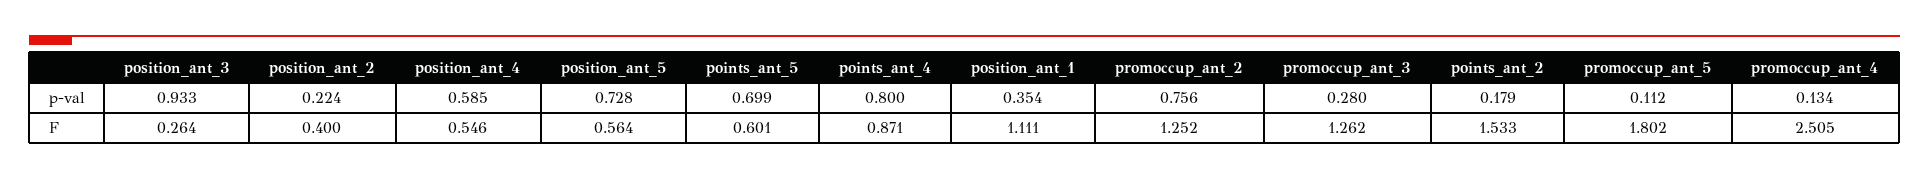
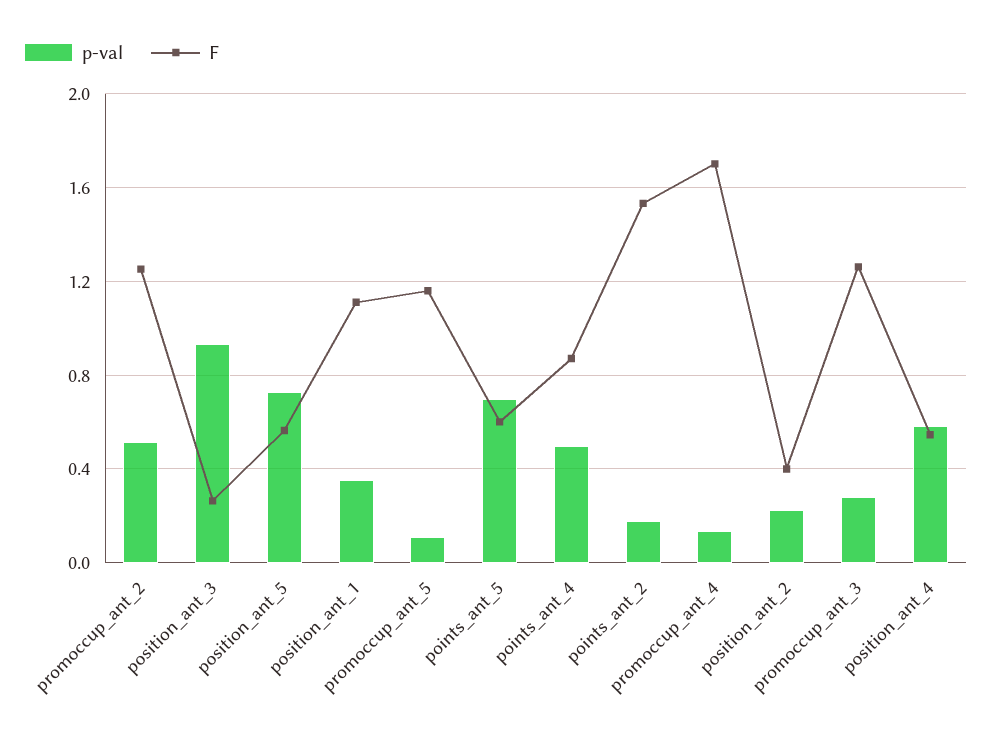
  {
    "p-val": {
      "position_ant_3": 0.933,
      "position_ant_2": 0.224,
      "position_ant_4": 0.585,
      "position_ant_5": 0.728,
      "points_ant_5": 0.699,
-     "points_ant_4": 0.8,
+     "points_ant_4": 0.5,
      "position_ant_1": 0.354,
-     "promoccup_ant_2": 0.756,
+     "promoccup_ant_2": 0.5,
      "promoccup_ant_3": 0.28,
      "points_ant_2": 0.179,
      "promoccup_ant_5": 0.112,
      "promoccup_ant_4": 0.134
    },
    "F": {
      "position_ant_3": 0.264,
      "position_ant_2": 0.4,
      "position_ant_4": 0.546,
      "position_ant_5": 0.564,
      "points_ant_5": 0.601,
      "points_ant_4": 0.871,
      "position_ant_1": 1.111,
      "promoccup_ant_2": 1.252,
      "promoccup_ant_3": 1.262,
      "points_ant_2": 1.533,
-     "promoccup_ant_5": 1.802,
+     "promoccup_ant_5": 1.15,
-     "promoccup_ant_4": 2.505
+     "promoccup_ant_4": 1.7
    }
  }

